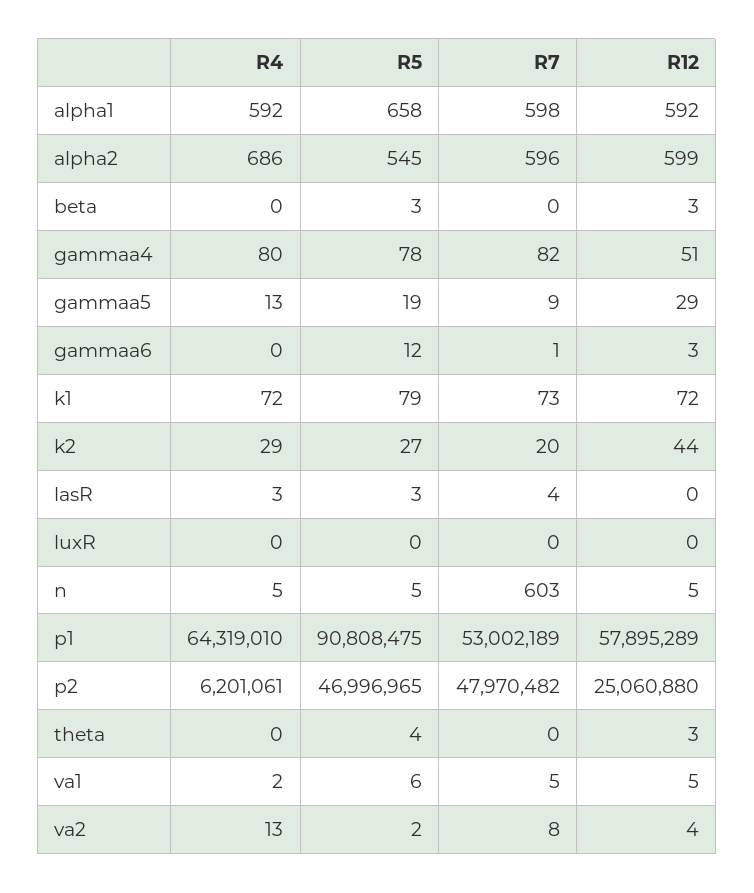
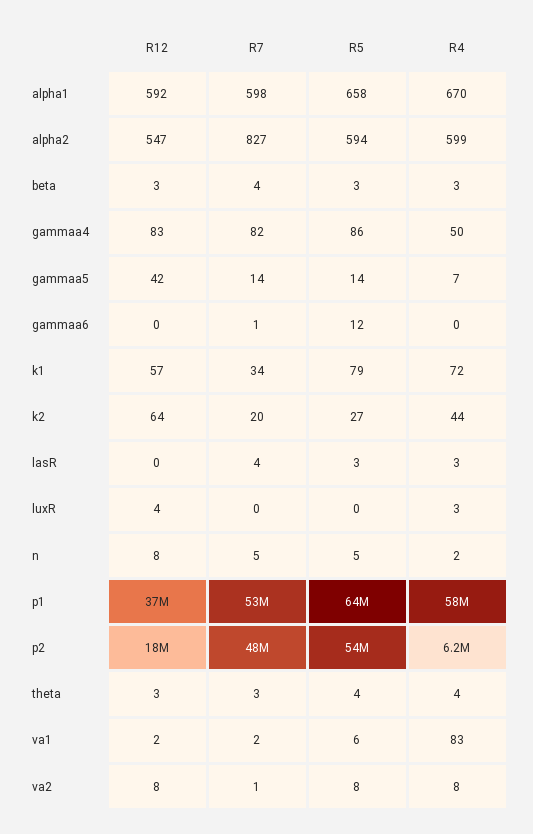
  {
    "R4": {
-     "alpha1": 592,
+     "alpha1": 670,
-     "alpha2": 686,
+     "alpha2": 599,
-     "beta": 0,
+     "beta": 3,
-     "gammaa4": 80,
+     "gammaa4": 50,
-     "gammaa5": 13,
+     "gammaa5": 7,
      "gammaa6": 0,
      "k1": 72,
-     "k2": 29,
+     "k2": 44,
      "lasR": 3,
-     "luxR": 0,
+     "luxR": 3,
-     "n": 5,
+     "n": 2,
-     "p1": 64319010,
+     "p1": 58000000,
      "p2": 6201061,
-     "theta": 0,
+     "theta": 4,
-     "va1": 2,
+     "va1": 83,
-     "va2": 13
+     "va2": 8
    },
    "R5": {
      "alpha1": 658,
-     "alpha2": 545,
+     "alpha2": 594,
      "beta": 3,
-     "gammaa4": 78,
+     "gammaa4": 86,
-     "gammaa5": 19,
+     "gammaa5": 14,
      "gammaa6": 12,
      "k1": 79,
      "k2": 27,
      "lasR": 3,
      "luxR": 0,
      "n": 5,
-     "p1": 90808475,
+     "p1": 64000000,
-     "p2": 46996965,
+     "p2": 54000000,
      "theta": 4,
      "va1": 6,
-     "va2": 2
+     "va2": 8
    },
    "R7": {
      "alpha1": 598,
-     "alpha2": 596,
+     "alpha2": 827,
-     "beta": 0,
+     "beta": 4,
      "gammaa4": 82,
-     "gammaa5": 9,
+     "gammaa5": 14,
      "gammaa6": 1,
-     "k1": 73,
+     "k1": 34,
      "k2": 20,
      "lasR": 4,
      "luxR": 0,
-     "n": 603,
+     "n": 5,
      "p1": 53002189,
      "p2": 47970482,
-     "theta": 0,
+     "theta": 3,
-     "va1": 5,
+     "va1": 2,
-     "va2": 8
+     "va2": 1
    },
    "R12": {
      "alpha1": 592,
-     "alpha2": 599,
+     "alpha2": 547,
      "beta": 3,
-     "gammaa4": 51,
+     "gammaa4": 83,
-     "gammaa5": 29,
+     "gammaa5": 42,
-     "gammaa6": 3,
+     "gammaa6": 0,
-     "k1": 72,
+     "k1": 57,
-     "k2": 44,
+     "k2": 64,
      "lasR": 0,
-     "luxR": 0,
+     "luxR": 4,
-     "n": 5,
+     "n": 8,
-     "p1": 57895289,
+     "p1": 37000000,
-     "p2": 25060880,
+     "p2": 18000000,
      "theta": 3,
-     "va1": 5,
+     "va1": 2,
-     "va2": 4
+     "va2": 8
    }
  }

